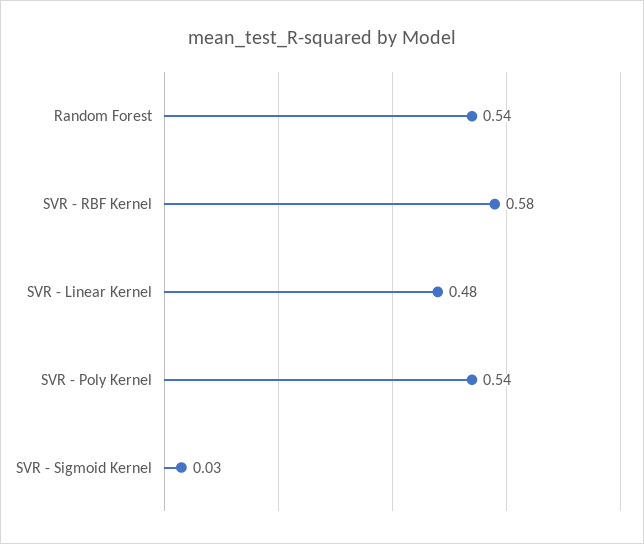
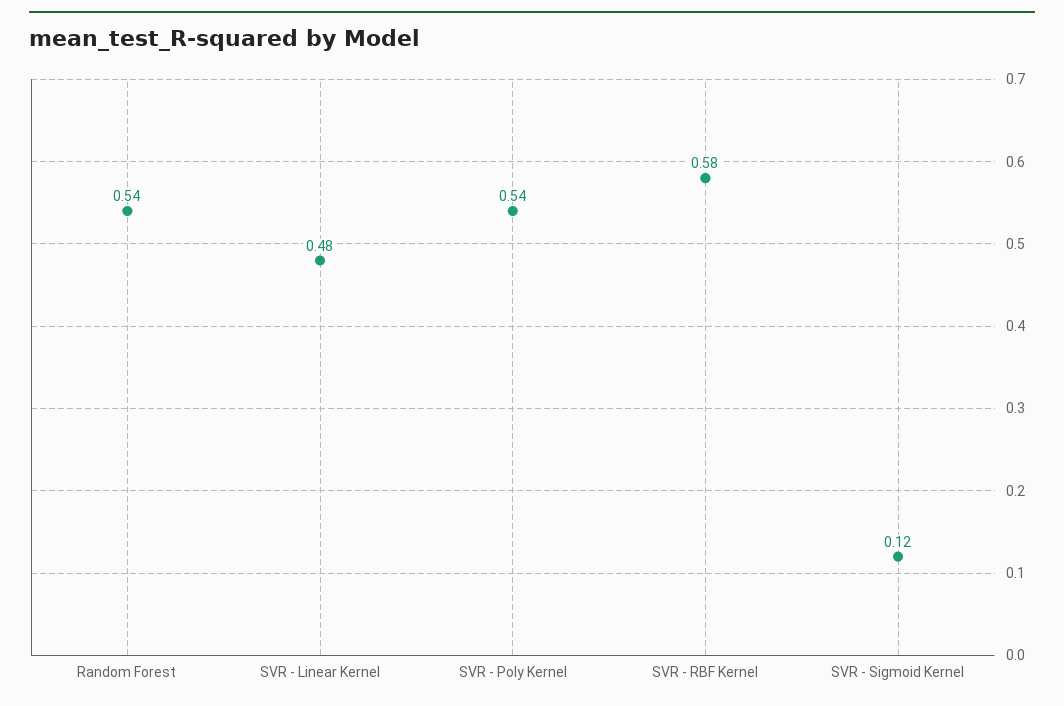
  {
    "Random Forest": 0.54,
    "SVR - RBF Kernel": 0.58,
    "SVR - Linear Kernel": 0.48,
    "SVR - Poly Kernel": 0.54,
-   "SVR - Sigmoid Kernel": 0.03
+   "SVR - Sigmoid Kernel": 0.12
  }

